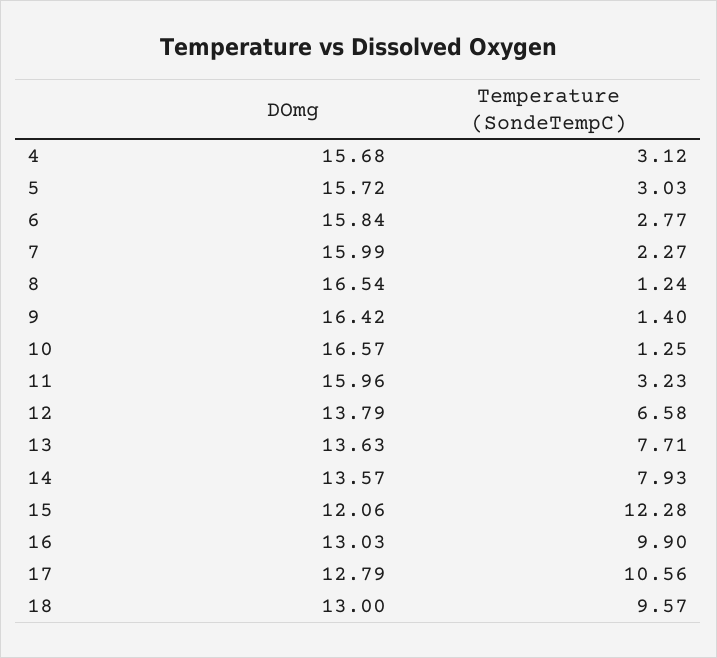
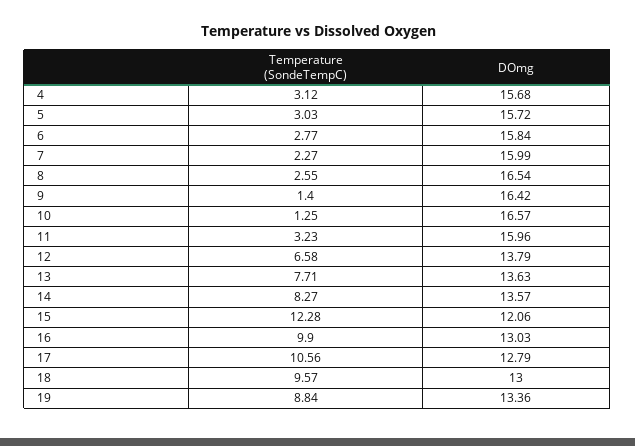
  {
    "DOmg": {
      "4": 15.68,
      "5": 15.72,
      "6": 15.84,
      "7": 15.99,
      "8": 16.54,
      "9": 16.42,
      "10": 16.57,
      "11": 15.96,
      "12": 13.79,
      "13": 13.63,
      "14": 13.57,
      "15": 12.06,
      "16": 13.03,
      "17": 12.79,
-     "18": 13
+     "18": 13,
+     "19": 13.36
    },
    "Temperature (SondeTempC)": {
      "4": 3.12,
      "5": 3.03,
      "6": 2.77,
      "7": 2.27,
-     "8": 1.24,
+     "8": 2.55,
      "9": 1.4,
      "10": 1.25,
      "11": 3.23,
      "12": 6.58,
      "13": 7.71,
-     "14": 7.93,
+     "14": 8.27,
      "15": 12.28,
      "16": 9.9,
      "17": 10.56,
-     "18": 9.57
+     "18": 9.57,
+     "19": 8.84
    }
  }

